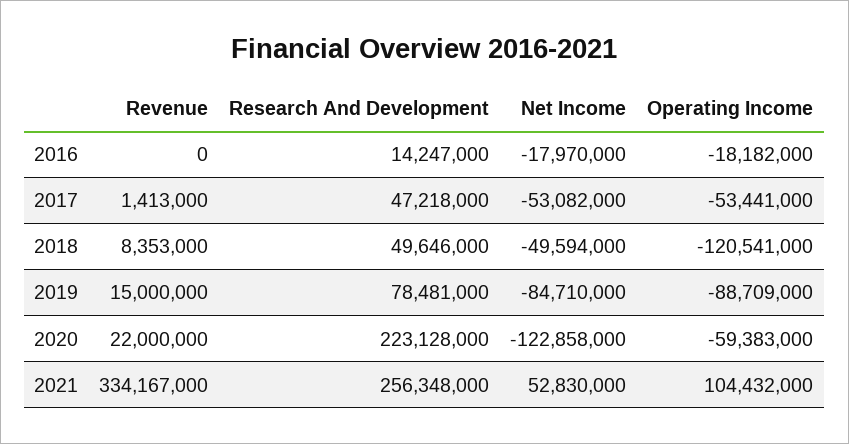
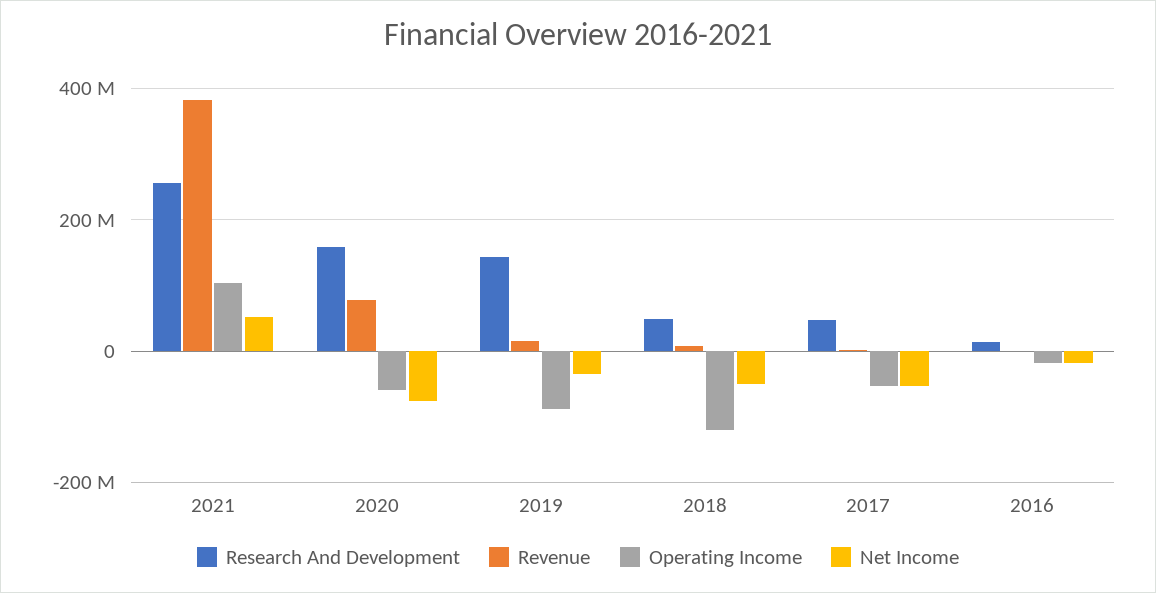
  {
    "Revenue": {
      "2016": 0,
      "2017": 1413000,
      "2018": 8353000,
      "2019": 15000000,
-     "2020": 22000000,
+     "2020": 80000000,
-     "2021": 334167000
+     "2021": 380000000
    },
    "Research And Development": {
      "2016": 14247000,
      "2017": 47218000,
      "2018": 49646000,
-     "2019": 78481000,
+     "2019": 140000000,
-     "2020": 223128000,
+     "2020": 160000000,
      "2021": 256348000
    },
    "Net Income": {
      "2016": -17970000,
      "2017": -53082000,
      "2018": -49594000,
-     "2019": -84710000,
+     "2019": -40000000,
-     "2020": -122858000,
+     "2020": -80000000,
      "2021": 52830000
    },
    "Operating Income": {
      "2016": -18182000,
      "2017": -53441000,
      "2018": -120541000,
      "2019": -88709000,
      "2020": -59383000,
      "2021": 104432000
    }
  }

